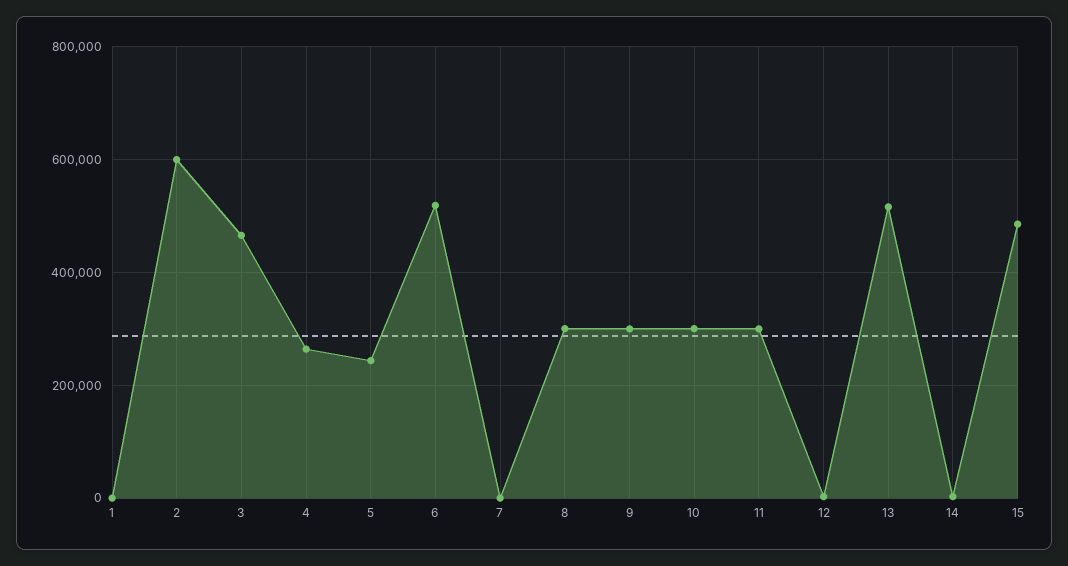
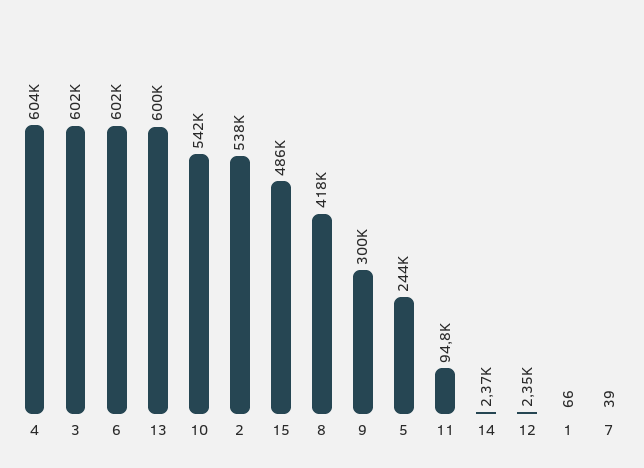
  {
    "1": 66,
-   "2": 600000,
+   "2": 538000,
-   "3": 460000,
+   "3": 602000,
-   "4": 260000,
+   "4": 604000,
    "5": 244000,
-   "6": 520000,
+   "6": 602000,
    "7": 39,
-   "8": 300000,
+   "8": 418000,
    "9": 300000,
-   "10": 300000,
+   "10": 542000,
-   "11": 300000,
+   "11": 94800,
    "12": 2350,
-   "13": 520000,
+   "13": 600000,
    "14": 2370,
    "15": 486000
  }

